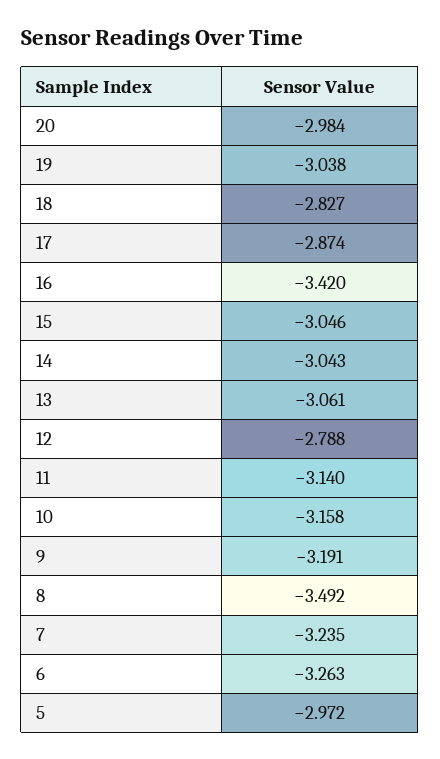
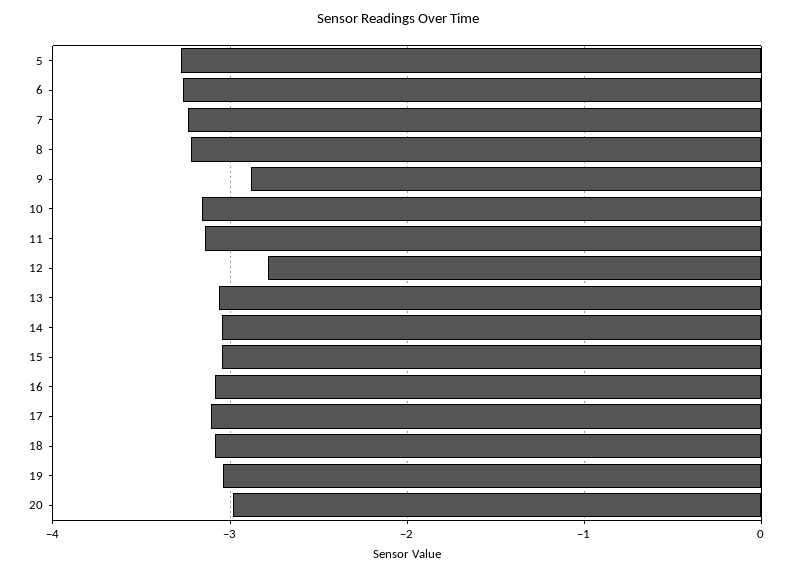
  {
    "20": -2.984,
    "19": -3.038,
-   "18": -2.827,
+   "18": -3.1,
-   "17": -2.874,
+   "17": -3.1,
-   "16": -3.42,
+   "16": -3.1,
    "15": -3.046,
    "14": -3.043,
    "13": -3.061,
    "12": -2.788,
    "11": -3.14,
    "10": -3.158,
-   "9": -3.191,
+   "9": -2.9,
-   "8": -3.492,
+   "8": -3.2,
    "7": -3.235,
    "6": -3.263,
-   "5": -2.972
+   "5": -3.3
  }

